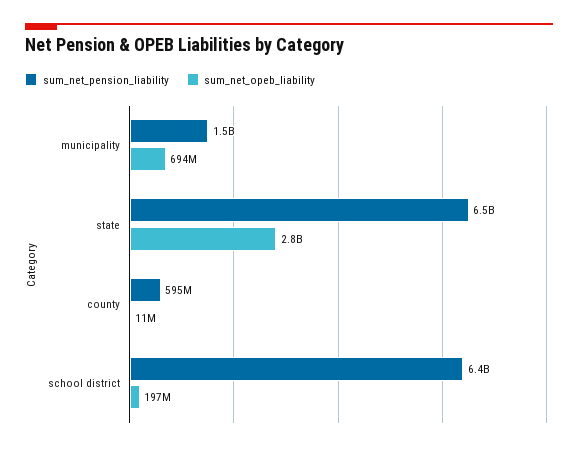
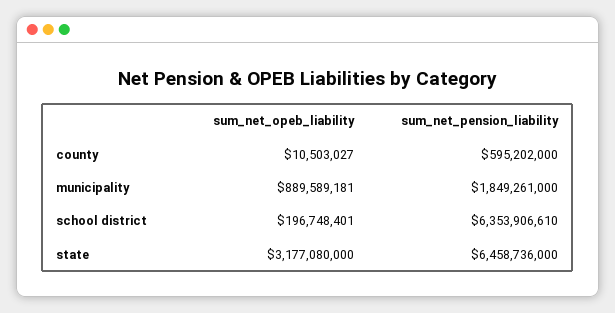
  {
    "sum_net_pension_liability": {
-     "municipality": 1500000000,
+     "municipality": 1849261000,
      "state": 6458736000,
      "county": 595202000,
      "school district": 6353906610
    },
    "sum_net_opeb_liability": {
-     "municipality": 694000000,
+     "municipality": 889589181,
-     "state": 2800000000,
+     "state": 3177080000,
      "county": 10503027,
      "school district": 196748401
    }
  }

